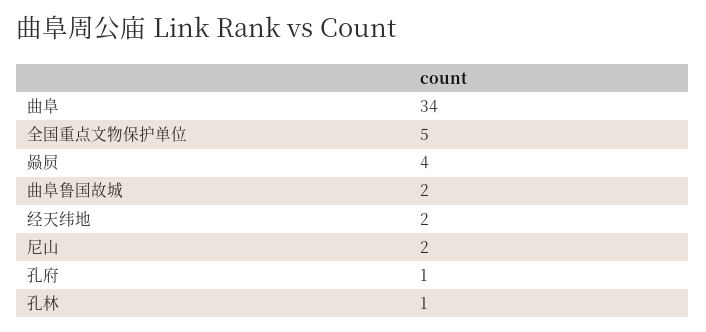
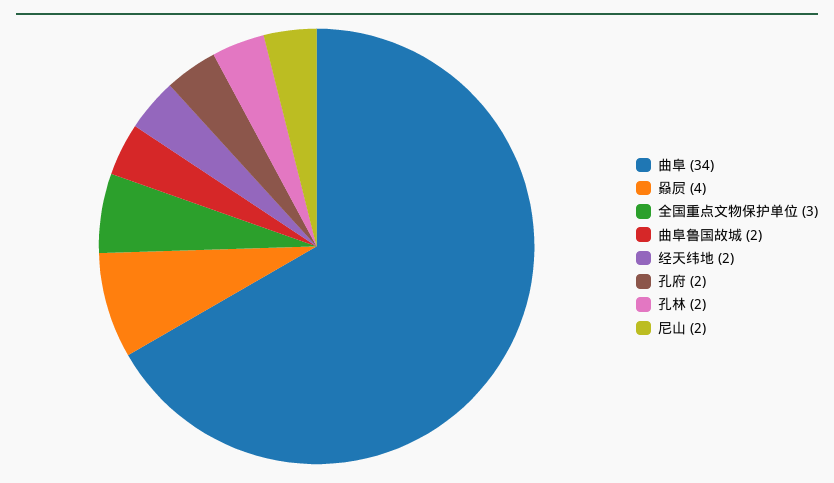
  {
    "曲阜": 34,
-   "全国重点文物保护单位": 5,
+   "全国重点文物保护单位": 3,
    "赑屃": 4,
    "曲阜鲁国故城": 2,
    "经天纬地": 2,
    "尼山": 2,
-   "孔府": 1,
+   "孔府": 2,
-   "孔林": 1
+   "孔林": 2
  }

